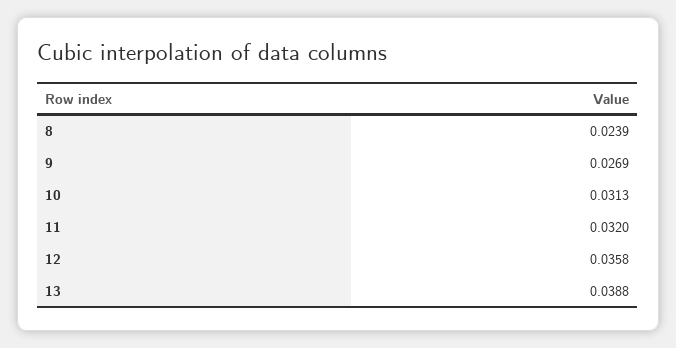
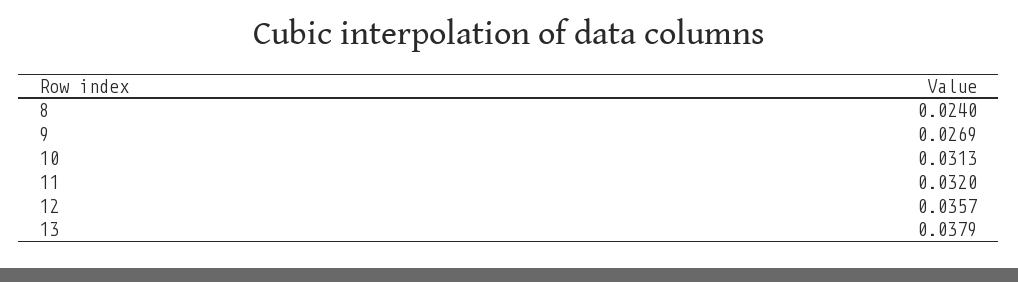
  {
-   "8": 0.0239,
+   "8": 0.024,
    "9": 0.0269,
    "10": 0.0313,
    "11": 0.032,
-   "12": 0.0358,
+   "12": 0.0357,
-   "13": 0.0388
+   "13": 0.0379
  }

